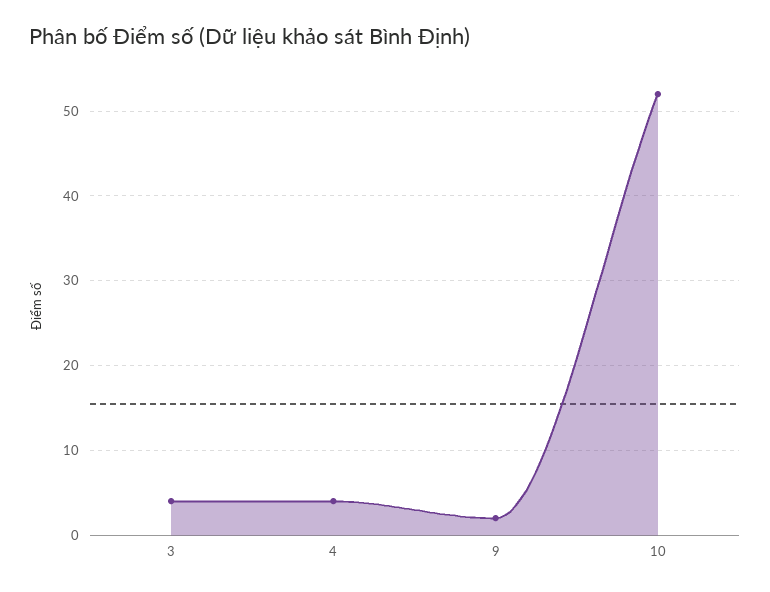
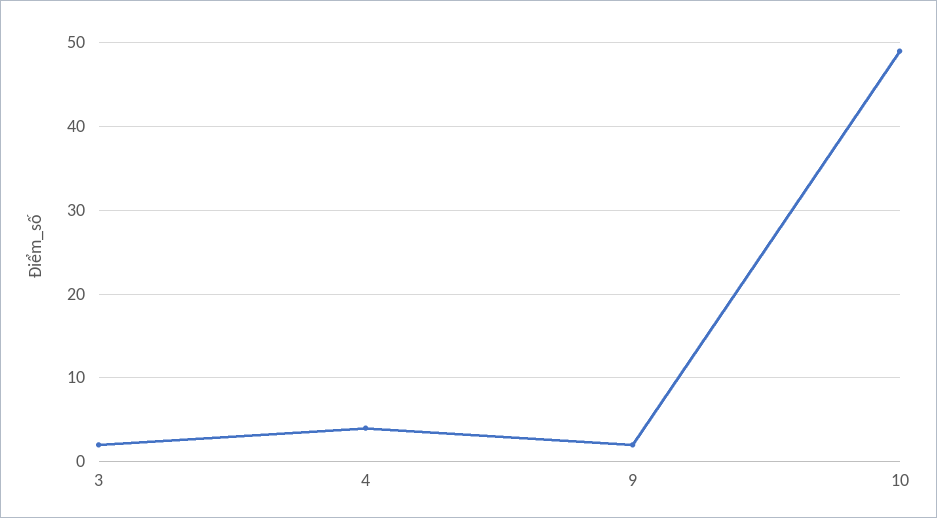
  {
-   "3": 4,
+   "3": 2,
    "4": 4,
    "9": 2,
-   "10": 52
+   "10": 49
  }

